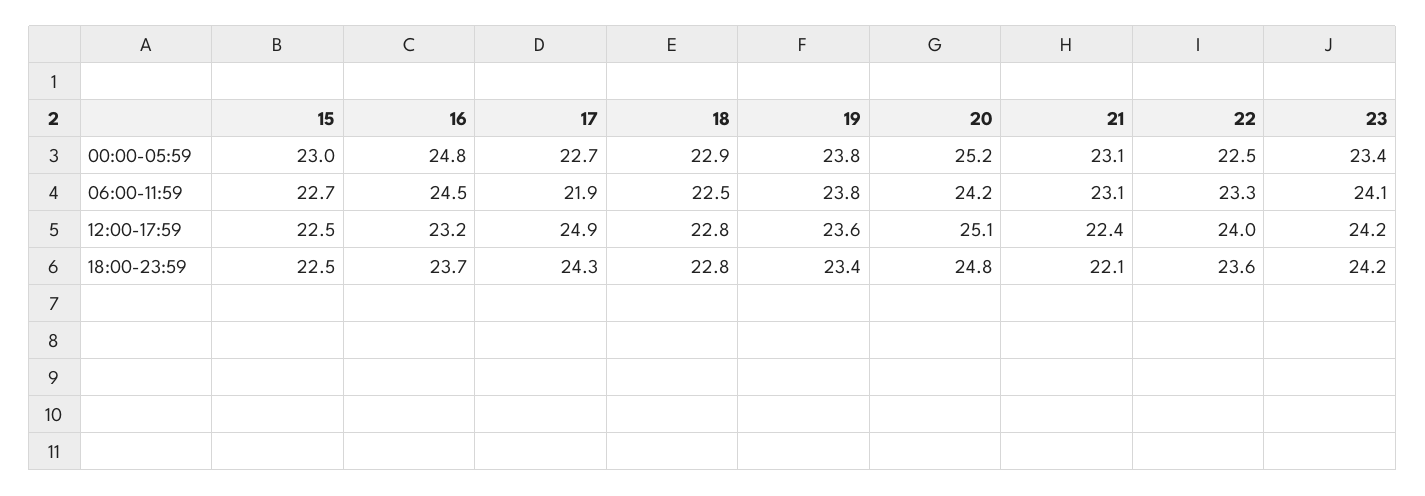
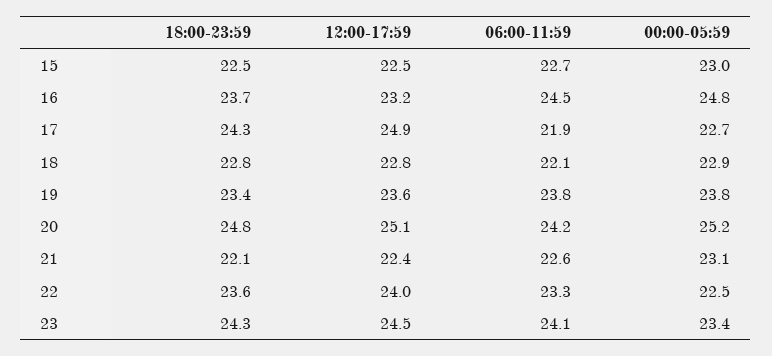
  {
    "15": {
      "00:00-05:59": 23,
      "06:00-11:59": 22.7,
      "12:00-17:59": 22.5,
      "18:00-23:59": 22.5
    },
    "16": {
      "00:00-05:59": 24.8,
      "06:00-11:59": 24.5,
      "12:00-17:59": 23.2,
      "18:00-23:59": 23.7
    },
    "17": {
      "00:00-05:59": 22.7,
      "06:00-11:59": 21.9,
      "12:00-17:59": 24.9,
      "18:00-23:59": 24.3
    },
    "18": {
      "00:00-05:59": 22.9,
-     "06:00-11:59": 22.5,
+     "06:00-11:59": 22.1,
      "12:00-17:59": 22.8,
      "18:00-23:59": 22.8
    },
    "19": {
      "00:00-05:59": 23.8,
      "06:00-11:59": 23.8,
      "12:00-17:59": 23.6,
      "18:00-23:59": 23.4
    },
    "20": {
      "00:00-05:59": 25.2,
      "06:00-11:59": 24.2,
      "12:00-17:59": 25.1,
      "18:00-23:59": 24.8
    },
    "21": {
      "00:00-05:59": 23.1,
-     "06:00-11:59": 23.1,
+     "06:00-11:59": 22.6,
      "12:00-17:59": 22.4,
      "18:00-23:59": 22.1
    },
    "22": {
      "00:00-05:59": 22.5,
      "06:00-11:59": 23.3,
      "12:00-17:59": 24,
      "18:00-23:59": 23.6
    },
    "23": {
      "00:00-05:59": 23.4,
      "06:00-11:59": 24.1,
-     "12:00-17:59": 24.2,
+     "12:00-17:59": 24.5,
-     "18:00-23:59": 24.2
+     "18:00-23:59": 24.3
    }
  }

